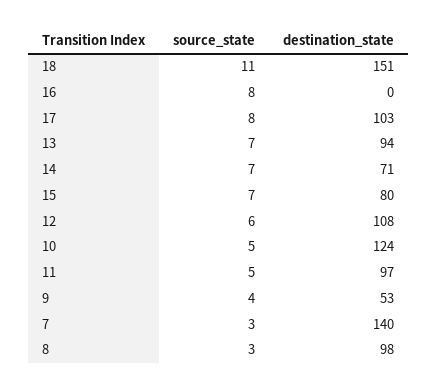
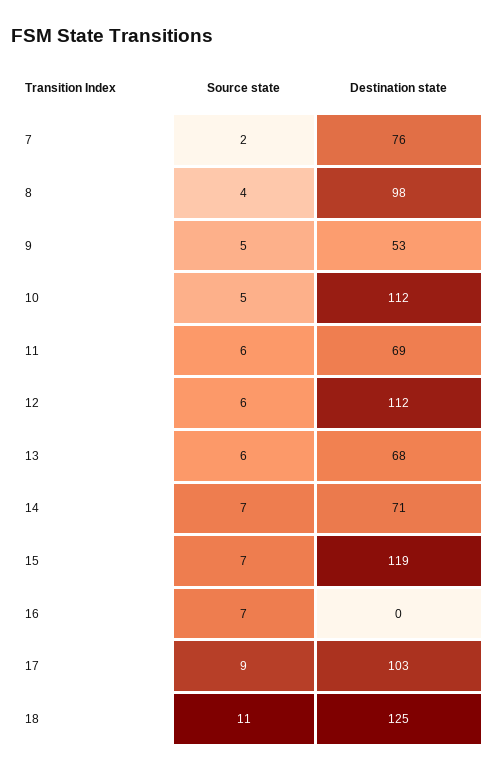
  {
    "source_state": {
      "18": 11,
-     "16": 8,
+     "16": 7,
-     "17": 8,
+     "17": 9,
-     "13": 7,
+     "13": 6,
      "14": 7,
      "15": 7,
      "12": 6,
      "10": 5,
-     "11": 5,
+     "11": 6,
-     "9": 4,
+     "9": 5,
-     "7": 3,
+     "7": 2,
-     "8": 3
+     "8": 4
    },
    "destination_state": {
-     "18": 151,
+     "18": 125,
      "16": 0,
      "17": 103,
-     "13": 94,
+     "13": 68,
      "14": 71,
-     "15": 80,
+     "15": 119,
-     "12": 108,
+     "12": 112,
-     "10": 124,
+     "10": 112,
-     "11": 97,
+     "11": 69,
      "9": 53,
-     "7": 140,
+     "7": 76,
      "8": 98
    }
  }

